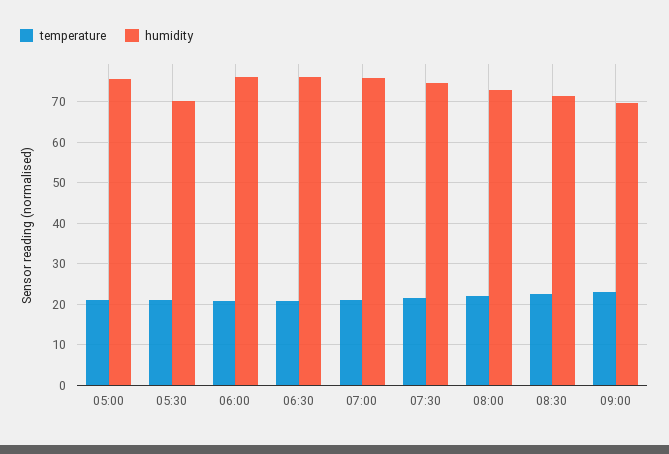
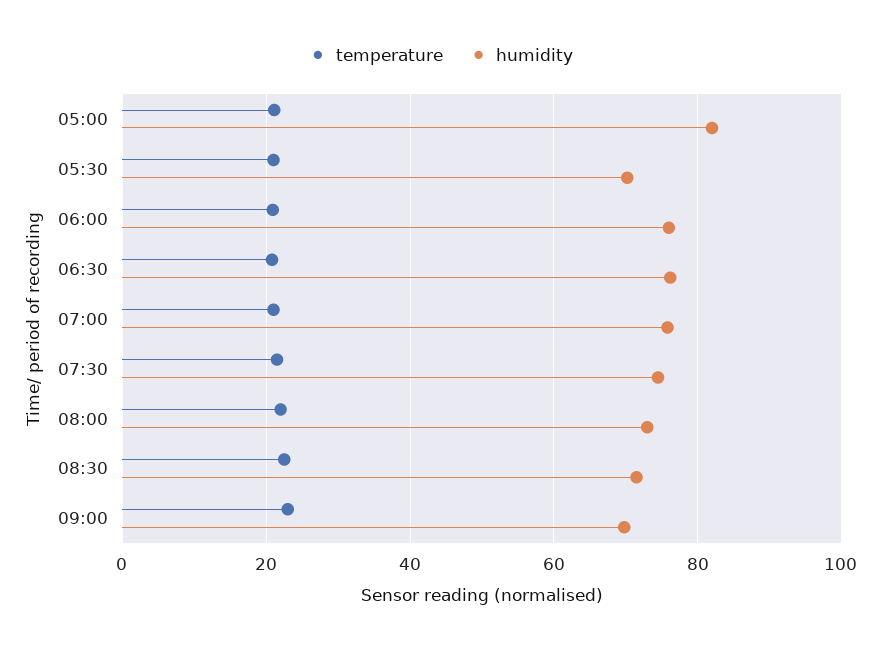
  {
    "temperature": {
      "05:00": 22,
      "05:30": 22,
      "06:00": 20,
      "06:30": 20,
      "07:00": 22,
      "07:30": 22,
      "08:00": 22,
      "08:30": 22,
      "09:00": 24
    },
    "humidity": {
-     "05:00": 76,
+     "05:00": 82,
      "05:30": 70,
      "06:00": 76,
      "06:30": 76,
      "07:00": 76,
      "07:30": 74,
      "08:00": 74,
      "08:30": 72,
      "09:00": 70
    }
  }

